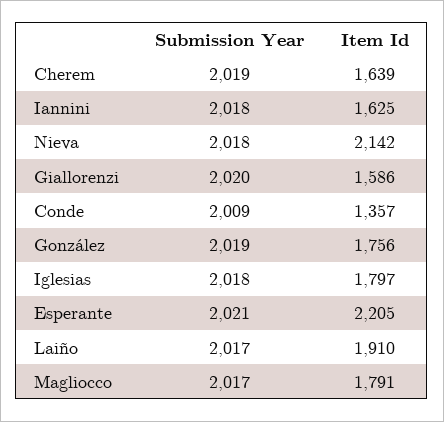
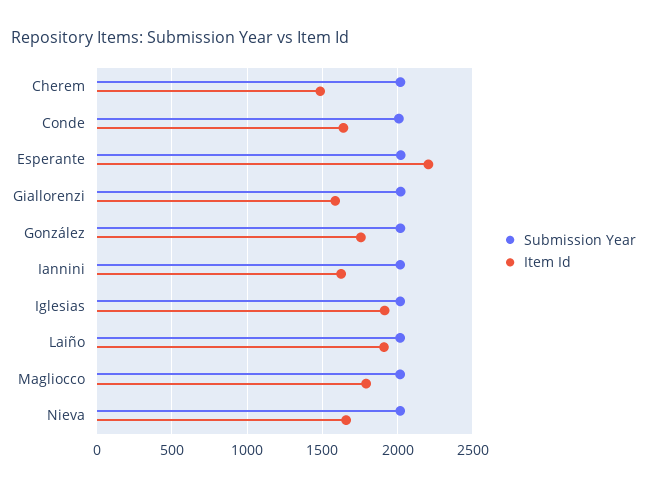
  {
    "Submission Year": {
      "Cherem": 2019,
      "Iannini": 2018,
      "Nieva": 2018,
      "Giallorenzi": 2020,
      "Conde": 2009,
      "González": 2019,
      "Iglesias": 2018,
      "Esperante": 2021,
      "Laiño": 2017,
      "Magliocco": 2017
    },
    "Item Id": {
-     "Cherem": 1639,
+     "Cherem": 1500,
      "Iannini": 1625,
-     "Nieva": 2142,
+     "Nieva": 1650,
      "Giallorenzi": 1586,
-     "Conde": 1357,
+     "Conde": 1650,
      "González": 1756,
-     "Iglesias": 1797,
+     "Iglesias": 1900,
      "Esperante": 2205,
      "Laiño": 1910,
      "Magliocco": 1791
    }
  }

